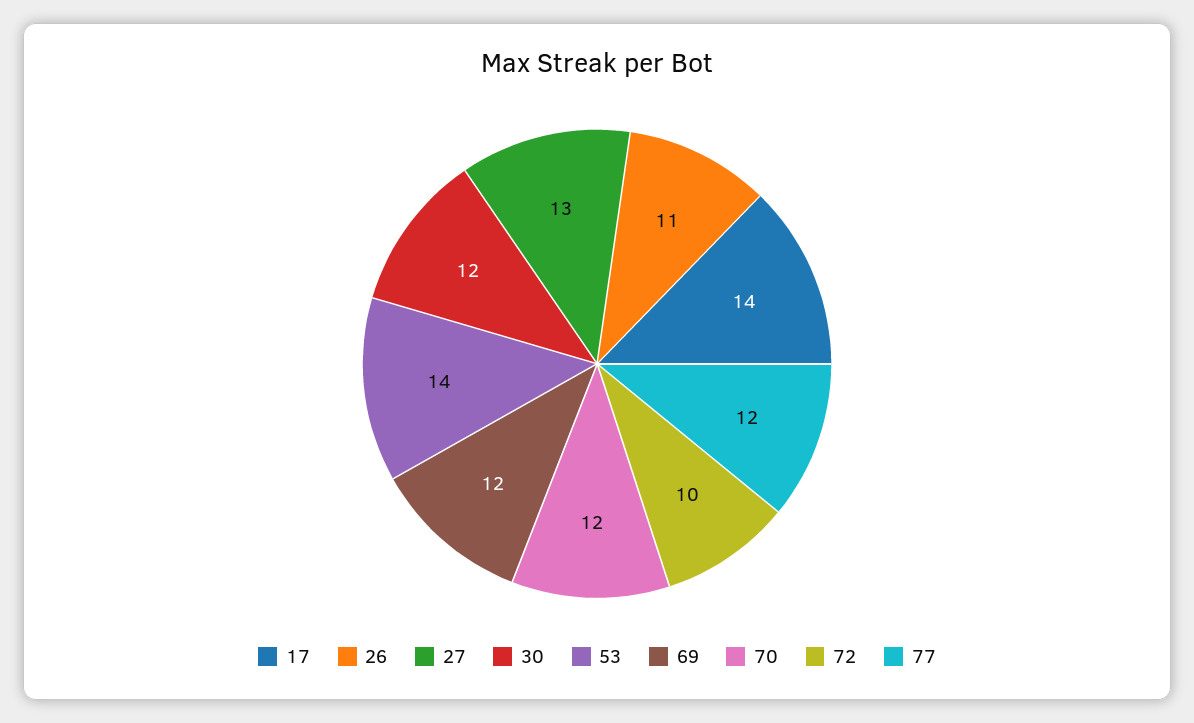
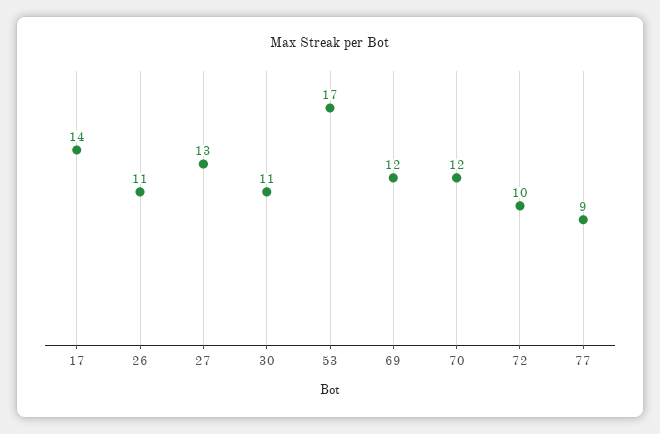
  {
    "17": 14,
    "26": 11,
    "27": 13,
-   "30": 12,
+   "30": 11,
-   "53": 14,
+   "53": 17,
    "69": 12,
    "70": 12,
    "72": 10,
-   "77": 12
+   "77": 9
  }

